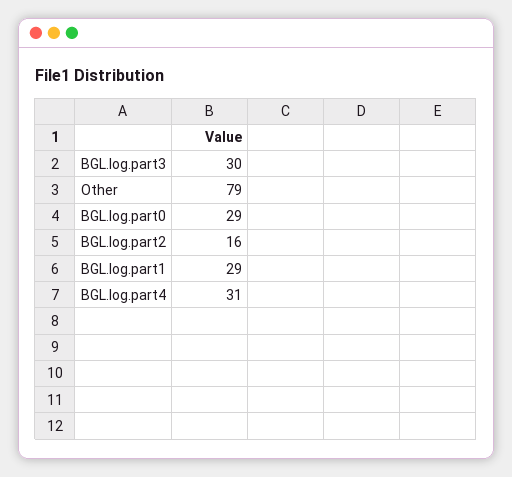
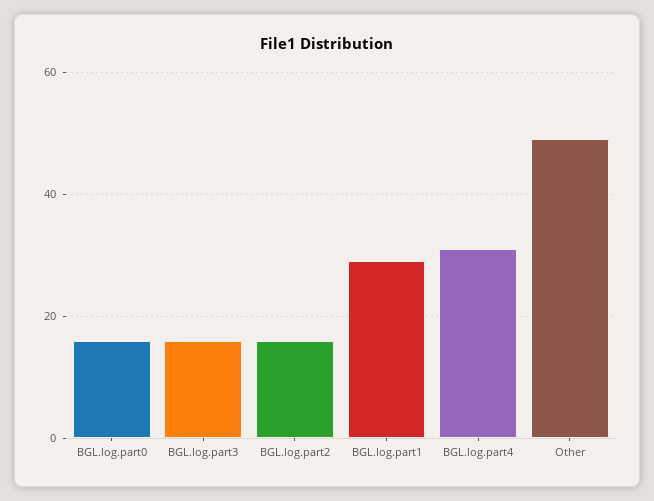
  {
-   "BGL.log.part3": 30,
+   "BGL.log.part3": 15,
-   "Other": 79,
+   "Other": 50,
-   "BGL.log.part0": 29,
+   "BGL.log.part0": 15,
    "BGL.log.part2": 16,
    "BGL.log.part1": 29,
    "BGL.log.part4": 31
  }

